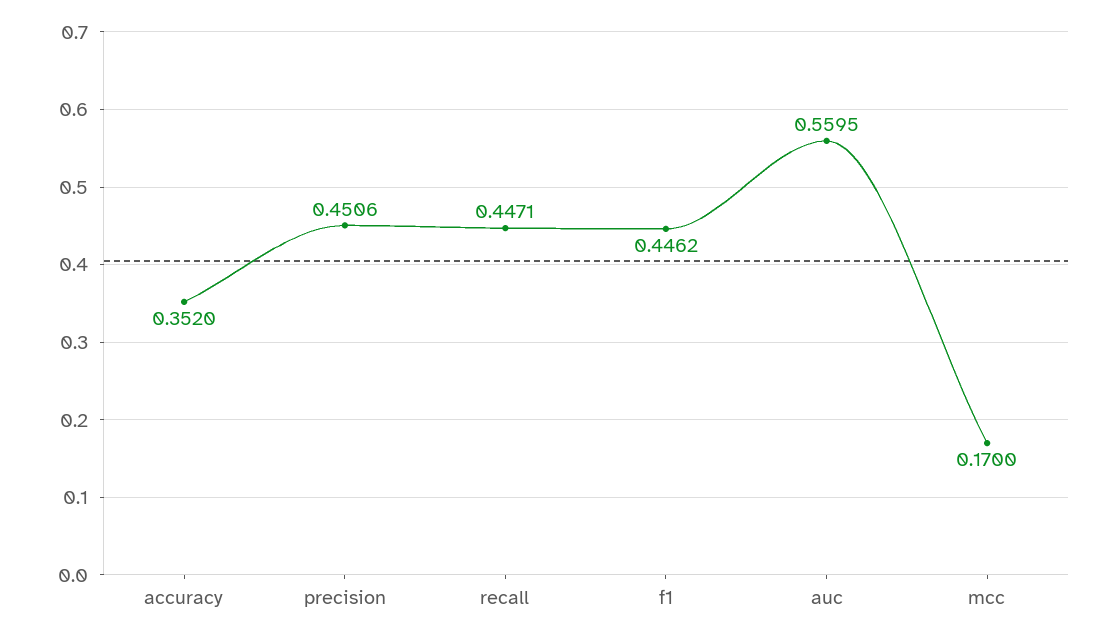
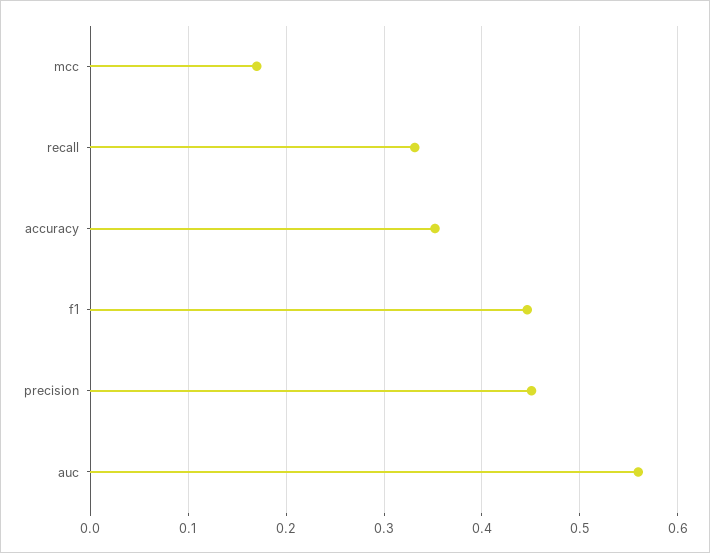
  {
    "accuracy": 0.352,
    "precision": 0.4506,
-   "recall": 0.4471,
+   "recall": 0.33,
    "f1": 0.4462,
    "auc": 0.5595,
    "mcc": 0.17
  }

